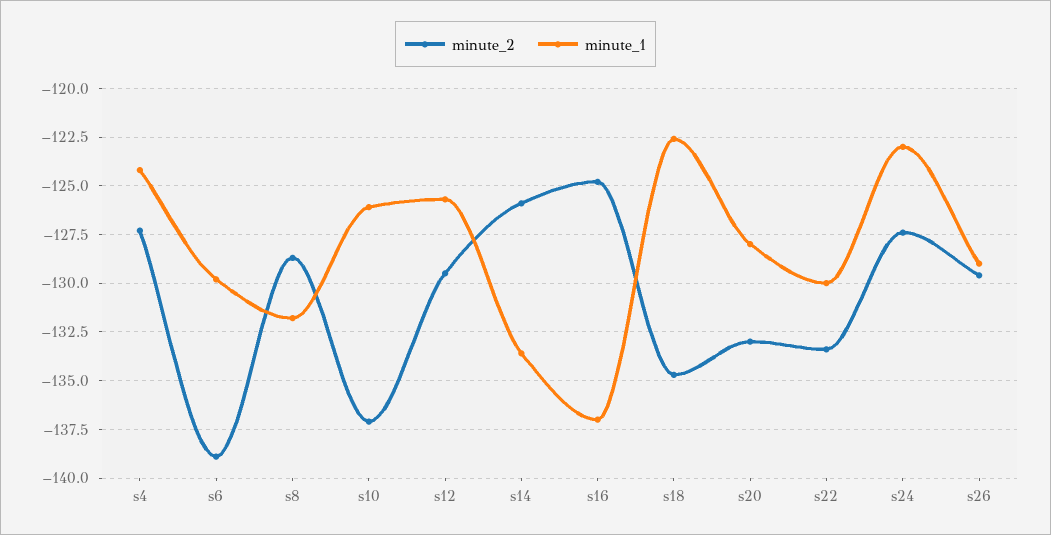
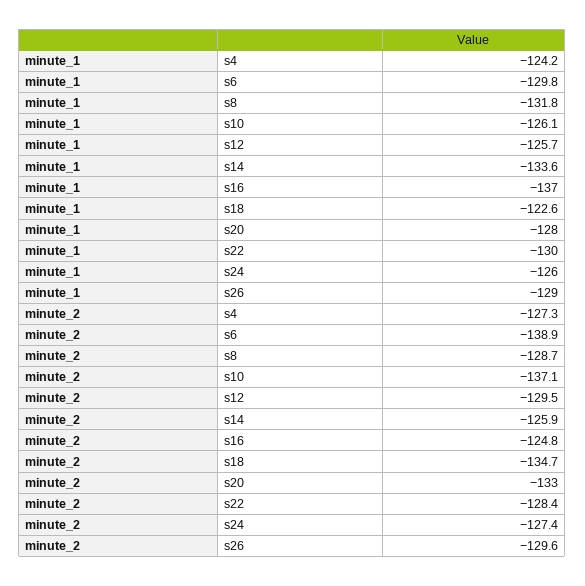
  {
    "minute_2": {
      "s4": -127.3,
      "s6": -138.9,
      "s8": -128.7,
      "s10": -137.1,
      "s12": -129.5,
      "s14": -125.9,
      "s16": -124.8,
      "s18": -134.7,
      "s20": -133,
-     "s22": -133.5,
+     "s22": -128.4,
      "s24": -127.4,
      "s26": -129.6
    },
    "minute_1": {
      "s4": -124.2,
      "s6": -129.8,
      "s8": -131.8,
      "s10": -126.1,
      "s12": -125.7,
      "s14": -133.6,
      "s16": -137,
      "s18": -122.6,
      "s20": -128,
      "s22": -130,
-     "s24": -123,
+     "s24": -126,
      "s26": -129
    }
  }

